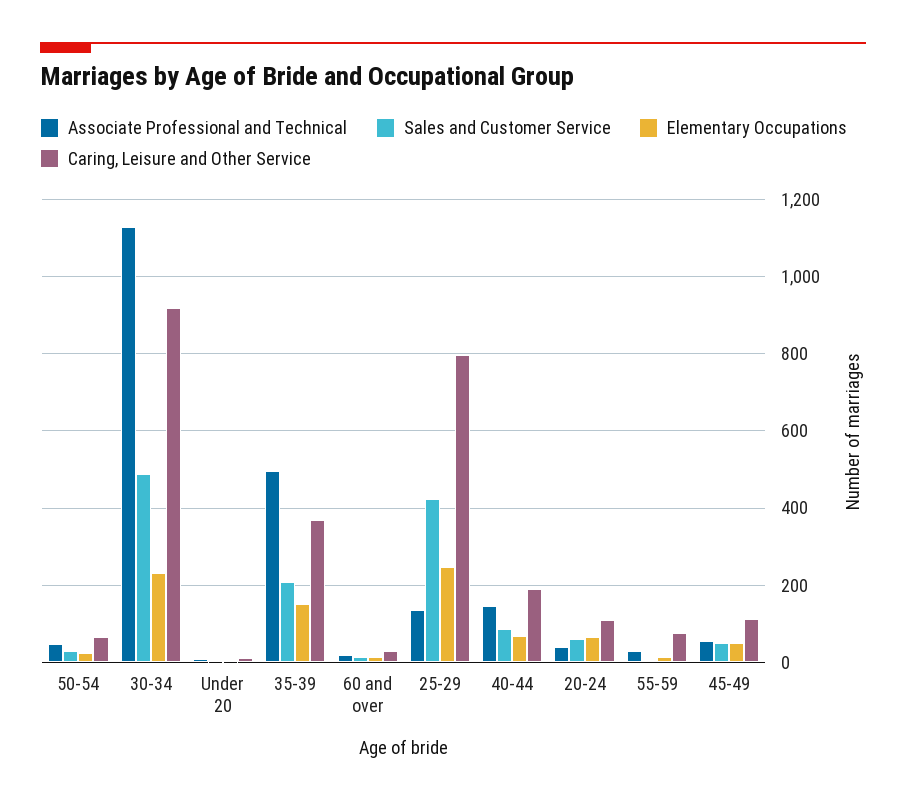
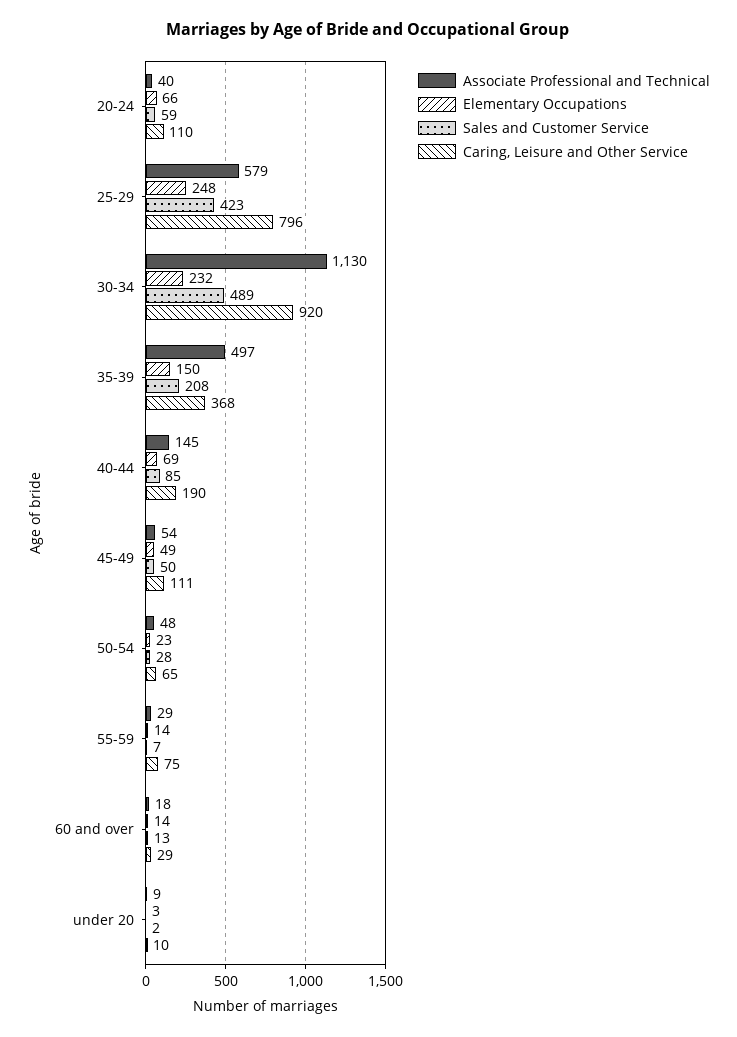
  {
    "Associate Professional and Technical": {
      "50-54": 48,
      "30-34": 1130,
      "Under 20": 9,
      "35-39": 497,
      "60 and over": 18,
-     "25-29": 140,
+     "25-29": 579,
      "40-44": 145,
      "20-24": 40,
      "55-59": 29,
      "45-49": 54
    },
    "Sales and Customer Service": {
      "50-54": 28,
      "30-34": 489,
      "Under 20": 2,
      "35-39": 208,
      "60 and over": 13,
      "25-29": 423,
      "40-44": 85,
      "20-24": 59,
      "55-59": 7,
      "45-49": 50
    },
    "Elementary Occupations": {
      "50-54": 23,
      "30-34": 232,
      "Under 20": 3,
      "35-39": 150,
      "60 and over": 14,
      "25-29": 248,
      "40-44": 69,
      "20-24": 66,
      "55-59": 14,
      "45-49": 49
    },
    "Caring, Leisure and Other Service": {
      "50-54": 65,
      "30-34": 920,
      "Under 20": 10,
      "35-39": 368,
      "60 and over": 29,
      "25-29": 796,
      "40-44": 190,
      "20-24": 110,
      "55-59": 75,
      "45-49": 111
    }
  }

